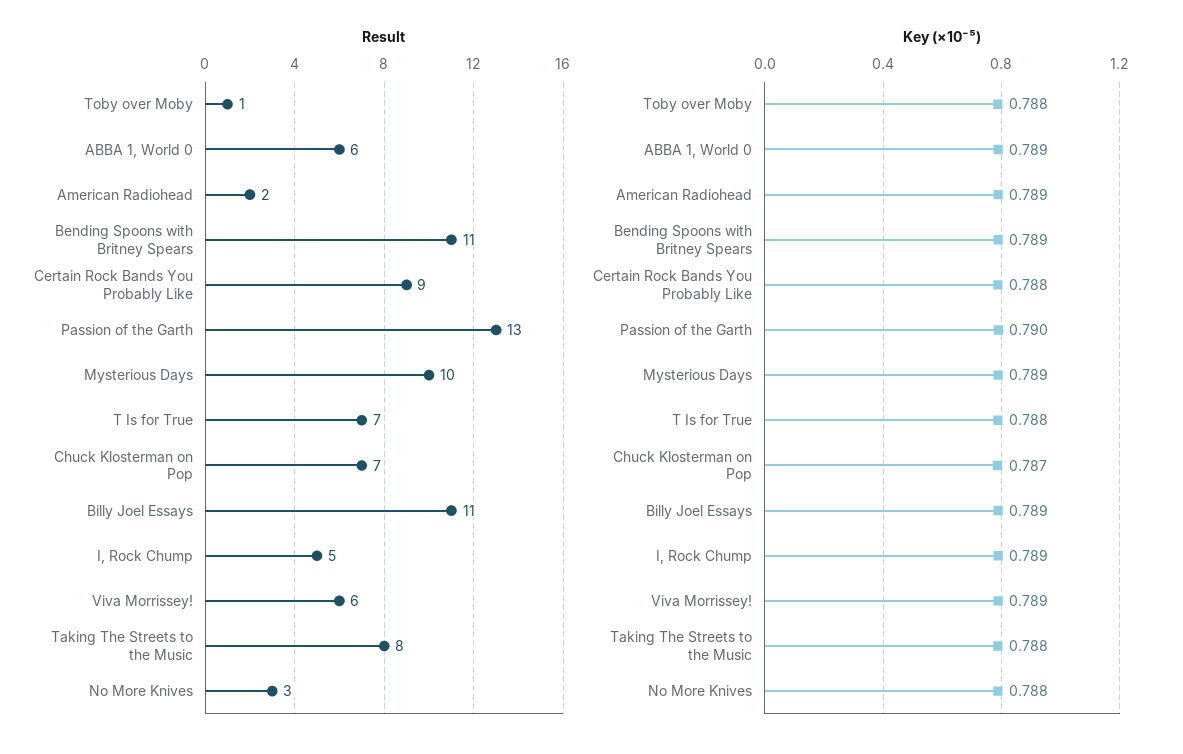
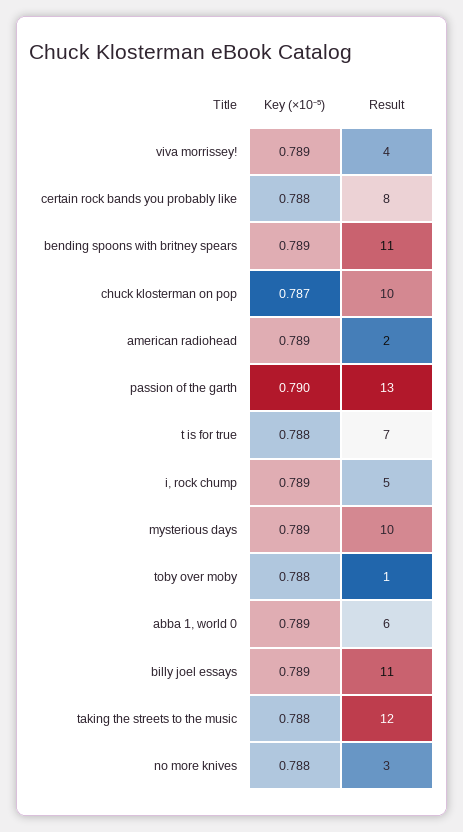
  {
    "Result": {
      "Toby over Moby": 1,
      "ABBA 1, World 0": 6,
      "American Radiohead": 2,
      "Bending Spoons with Britney Spears": 11,
-     "Certain Rock Bands You Probably Like": 9,
+     "Certain Rock Bands You Probably Like": 8,
      "Passion of the Garth": 13,
      "Mysterious Days": 10,
      "T Is for True": 7,
-     "Chuck Klosterman on Pop": 7,
+     "Chuck Klosterman on Pop": 10,
      "Billy Joel Essays": 11,
      "I, Rock Chump": 5,
-     "Viva Morrissey!": 6,
+     "Viva Morrissey!": 4,
-     "Taking The Streets to the Music": 8,
+     "Taking The Streets to the Music": 12,
      "No More Knives": 3
    },
    "Key (×10⁻⁵)": {
      "Toby over Moby": 0.788,
      "ABBA 1, World 0": 0.789,
      "American Radiohead": 0.789,
      "Bending Spoons with Britney Spears": 0.789,
      "Certain Rock Bands You Probably Like": 0.788,
      "Passion of the Garth": 0.79,
      "Mysterious Days": 0.789,
      "T Is for True": 0.788,
      "Chuck Klosterman on Pop": 0.787,
      "Billy Joel Essays": 0.789,
      "I, Rock Chump": 0.789,
      "Viva Morrissey!": 0.789,
      "Taking The Streets to the Music": 0.788,
      "No More Knives": 0.788
    }
  }

